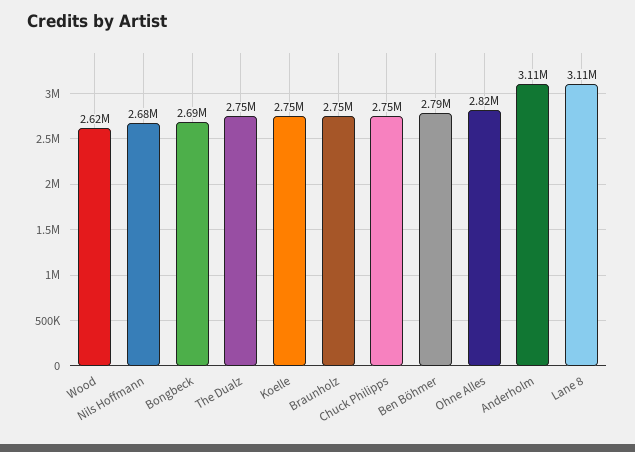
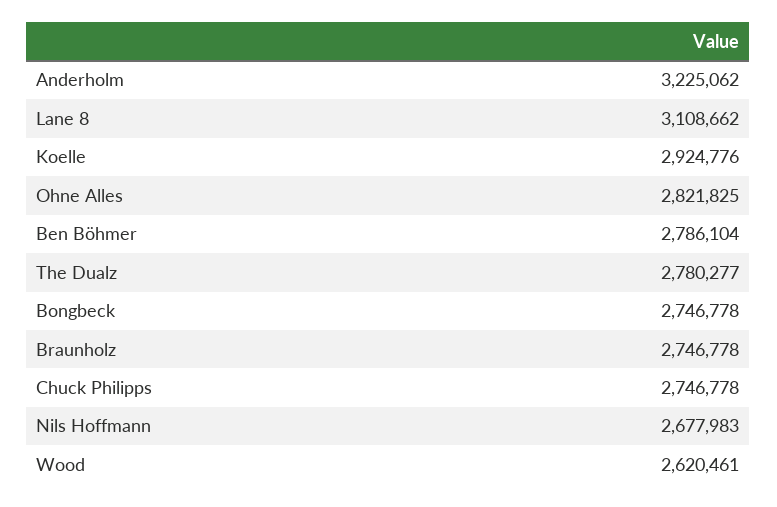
  {
    "Wood": 2620461,
    "Nils Hoffmann": 2677983,
-   "Bongbeck": 2690000,
+   "Bongbeck": 2746778,
-   "The Dualz": 2750000,
+   "The Dualz": 2780277,
-   "Koelle": 2750000,
+   "Koelle": 2924776,
    "Braunholz": 2746778,
    "Chuck Philipps": 2746778,
    "Ben Böhmer": 2786104,
    "Ohne Alles": 2821825,
-   "Anderholm": 3110000,
+   "Anderholm": 3225062,
    "Lane 8": 3108662
  }

